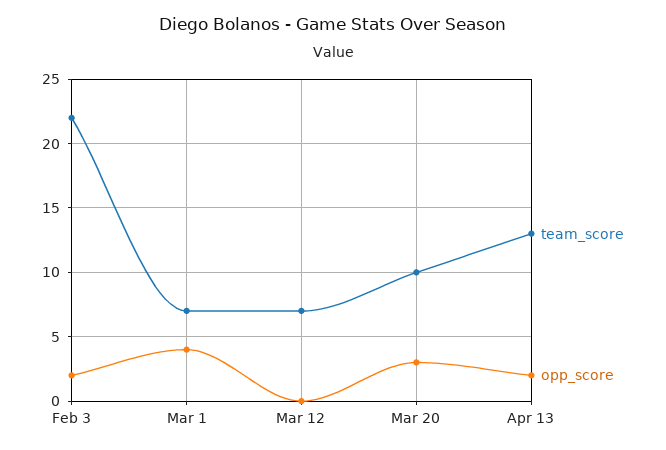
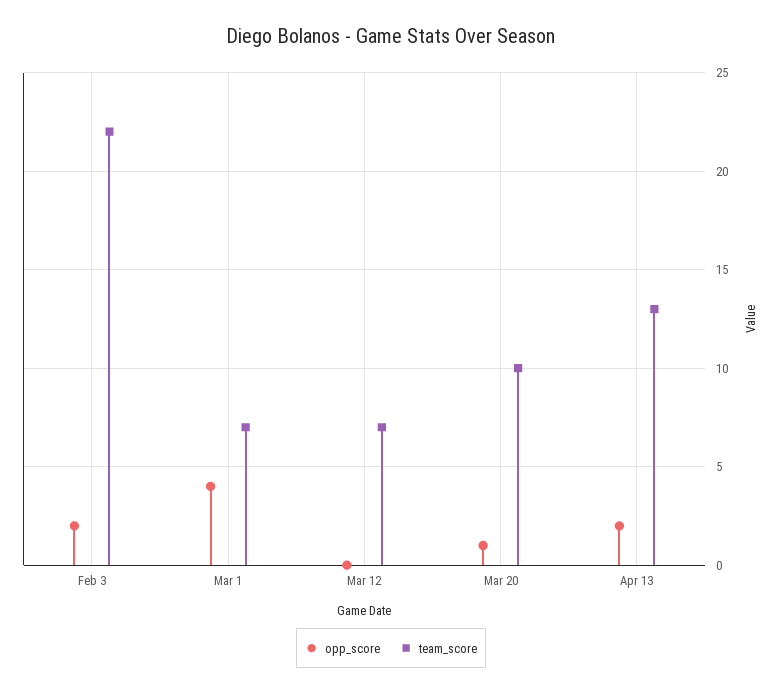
  {
    "team_score": {
      "Feb 3": 22,
      "Mar 1": 7,
      "Mar 12": 7,
      "Mar 20": 10,
      "Apr 13": 13
    },
    "opp_score": {
      "Feb 3": 2,
      "Mar 1": 4,
      "Mar 12": 0,
-     "Mar 20": 3,
+     "Mar 20": 1,
      "Apr 13": 2
    }
  }

